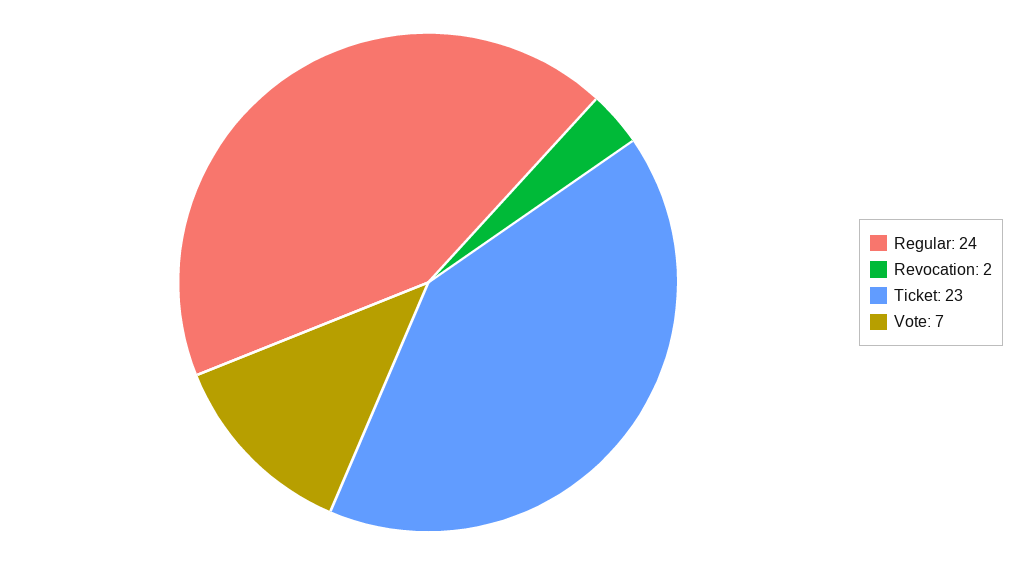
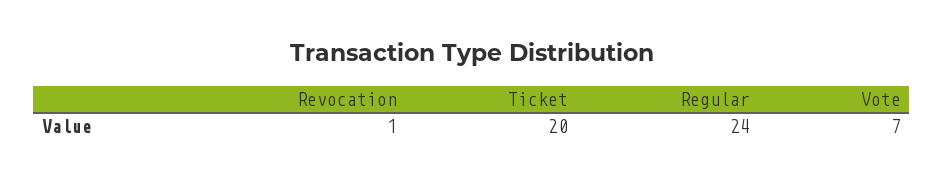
  {
    "Regular": 24,
-   "Revocation": 2,
+   "Revocation": 1,
-   "Ticket": 23,
+   "Ticket": 20,
    "Vote": 7
  }

